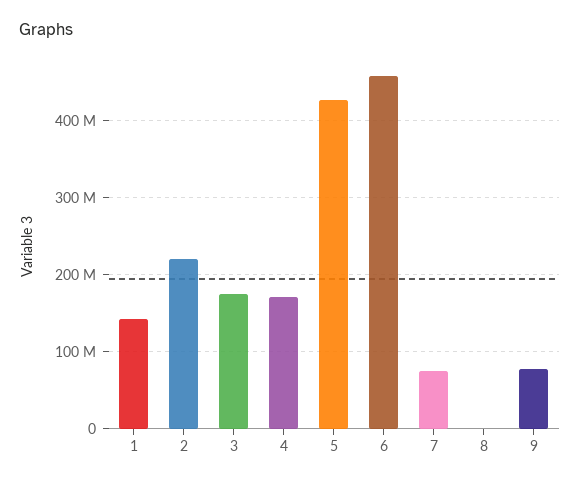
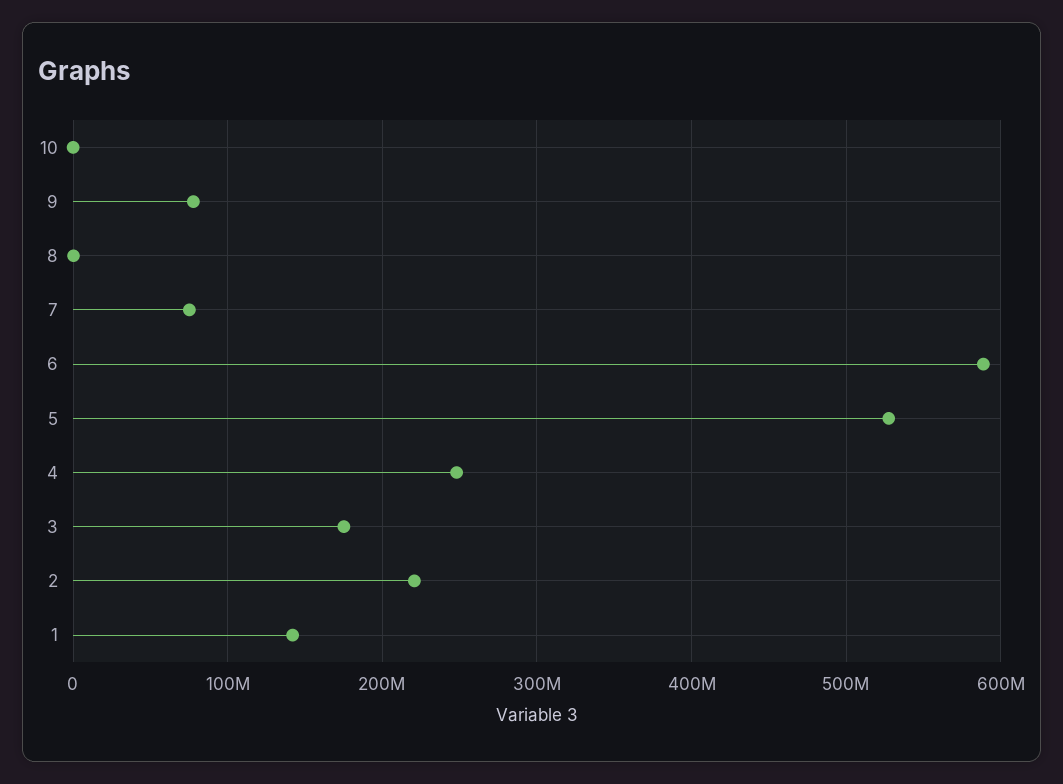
  {
    "1": 140000000,
    "2": 220000000,
    "3": 180000000,
-   "4": 170000000,
+   "4": 250000000,
-   "5": 430000000,
+   "5": 530000000,
-   "6": 460000000,
+   "6": 590000000,
    "7": 80000000,
    "8": 0,
-   "9": 80000000
+   "9": 80000000,
+   "10": 0
  }

